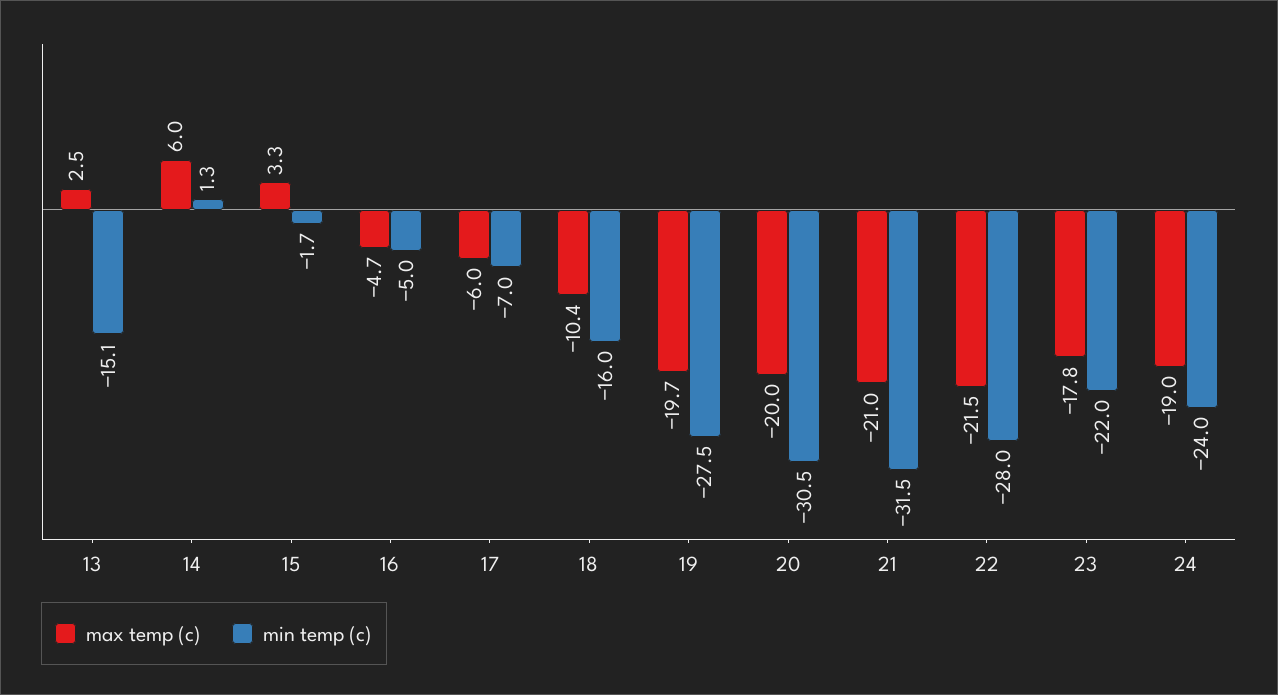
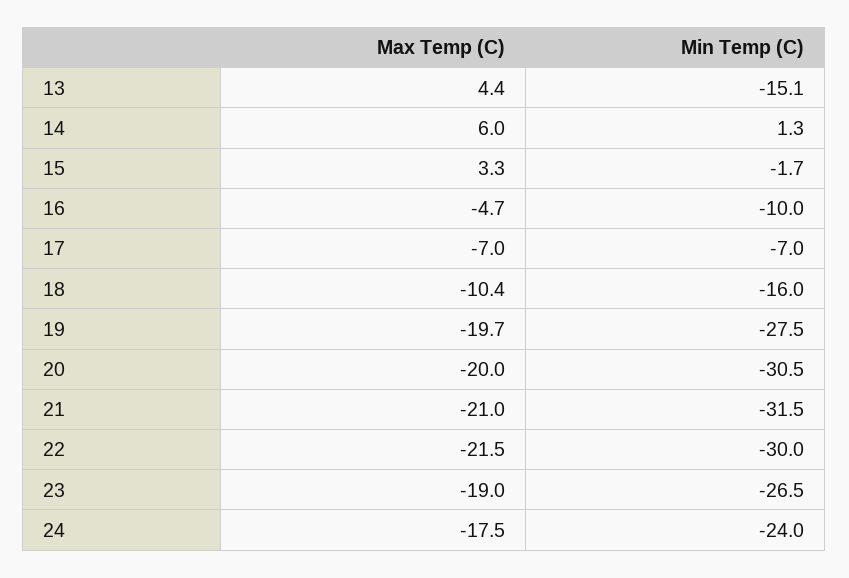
  {
    "max temp (c)": {
-     "13": 2.5,
+     "13": 4.4,
      "14": 6,
      "15": 3.3,
      "16": -4.7,
-     "17": -6,
+     "17": -7,
      "18": -10.4,
      "19": -19.7,
      "20": -20,
      "21": -21,
      "22": -21.5,
-     "23": -17.8,
+     "23": -19,
-     "24": -19
+     "24": -17.5
    },
    "min temp (c)": {
      "13": -15.1,
      "14": 1.3,
      "15": -1.7,
-     "16": -5,
+     "16": -10,
      "17": -7,
      "18": -16,
      "19": -27.5,
      "20": -30.5,
      "21": -31.5,
-     "22": -28,
+     "22": -30,
-     "23": -22,
+     "23": -26.5,
      "24": -24
    }
  }

